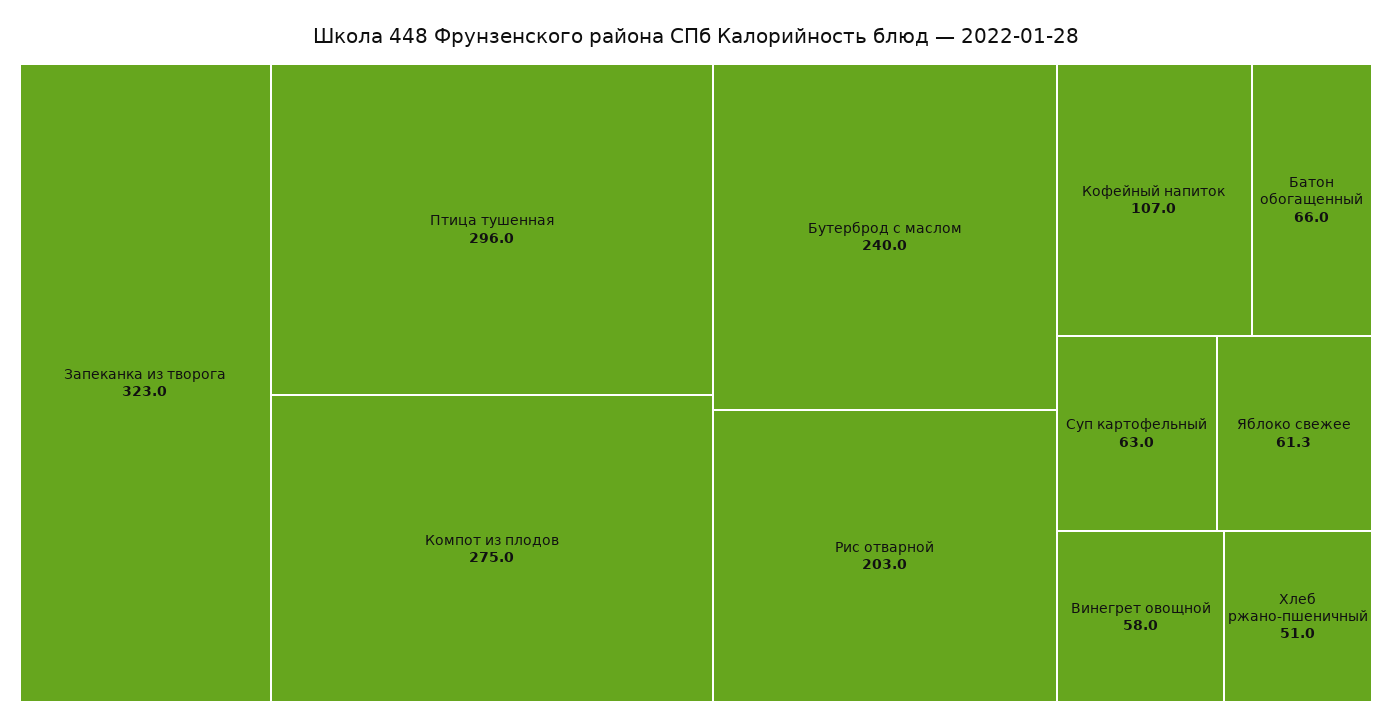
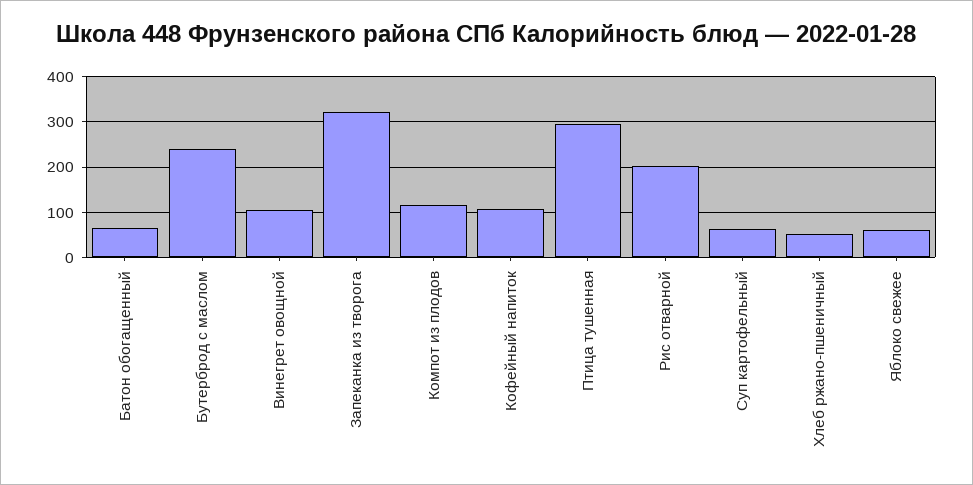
  {
    "Запеканка из творога": 323,
    "Птица тушенная": 296,
-   "Компот из плодов": 275,
+   "Компот из плодов": 120,
    "Бутерброд с маслом": 240,
    "Рис отварной": 203,
    "Кофейный напиток": 107,
    "Батон обогащенный": 66,
    "Суп картофельный": 63,
    "Яблоко свежее": 61.3,
-   "Винегрет овощной": 58,
+   "Винегрет овощной": 100,
    "Хлеб ржано-пшеничный": 51
  }

